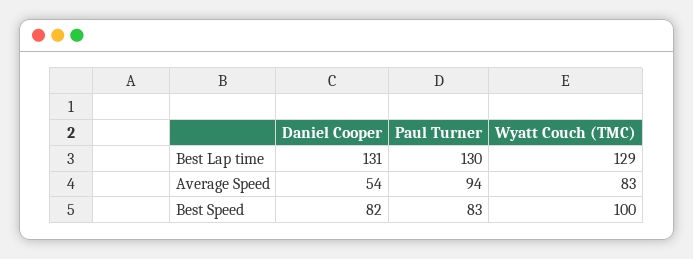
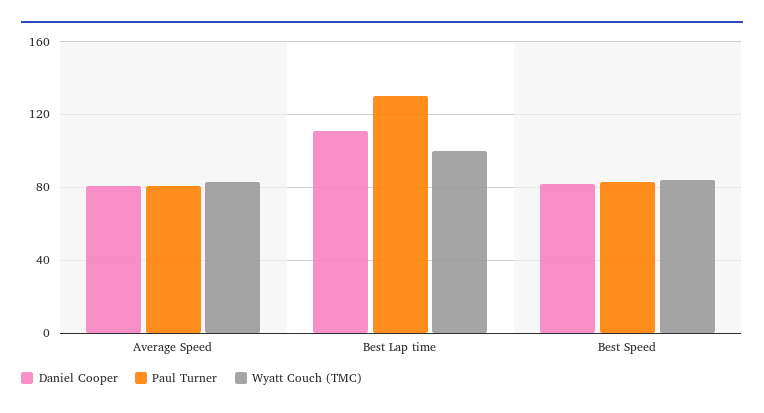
  {
    "Daniel Cooper": {
-     "Best Lap time": 131,
+     "Best Lap time": 110,
-     "Average Speed": 54,
+     "Average Speed": 80,
      "Best Speed": 82
    },
    "Paul Turner": {
      "Best Lap time": 130,
-     "Average Speed": 94,
+     "Average Speed": 80,
      "Best Speed": 83
    },
    "Wyatt Couch (TMC)": {
-     "Best Lap time": 129,
+     "Best Lap time": 100,
      "Average Speed": 83,
-     "Best Speed": 100
+     "Best Speed": 85
    }
  }

